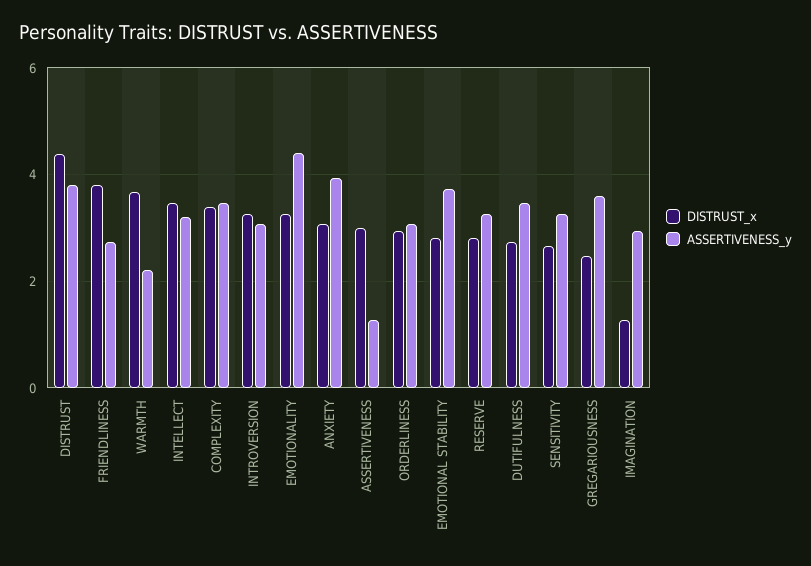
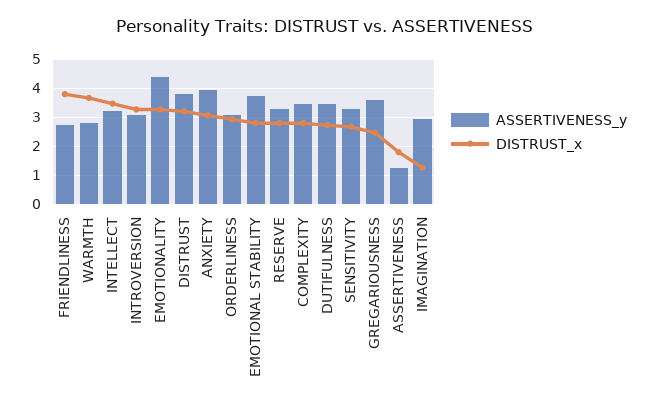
  {
    "DISTRUST_x": {
-     "DISTRUST": 4.4,
+     "DISTRUST": 3.25,
      "FRIENDLINESS": 3.8,
      "WARMTH": 3.6,
      "INTELLECT": 3.4,
-     "COMPLEXITY": 3.4,
+     "COMPLEXITY": 2.75,
      "INTROVERSION": 3.2,
      "EMOTIONALITY": 3.2,
      "ANXIETY": 3,
-     "ASSERTIVENESS": 3,
+     "ASSERTIVENESS": 1.75,
      "ORDERLINESS": 3,
      "EMOTIONAL STABILITY": 2.8,
      "RESERVE": 2.8,
      "DUTIFULNESS": 2.8,
      "SENSITIVITY": 2.6,
      "GREGARIOUSNESS": 2.4,
      "IMAGINATION": 1.2
    },
    "ASSERTIVENESS_y": {
      "DISTRUST": 3.8,
      "FRIENDLINESS": 2.8,
-     "WARMTH": 2.2,
+     "WARMTH": 2.75,
      "INTELLECT": 3.2,
      "COMPLEXITY": 3.4,
      "INTROVERSION": 3,
      "EMOTIONALITY": 4.4,
      "ANXIETY": 4,
      "ASSERTIVENESS": 1.2,
      "ORDERLINESS": 3,
      "EMOTIONAL STABILITY": 3.8,
      "RESERVE": 3.2,
      "DUTIFULNESS": 3.4,
      "SENSITIVITY": 3.2,
      "GREGARIOUSNESS": 3.6,
      "IMAGINATION": 3
    }
  }

